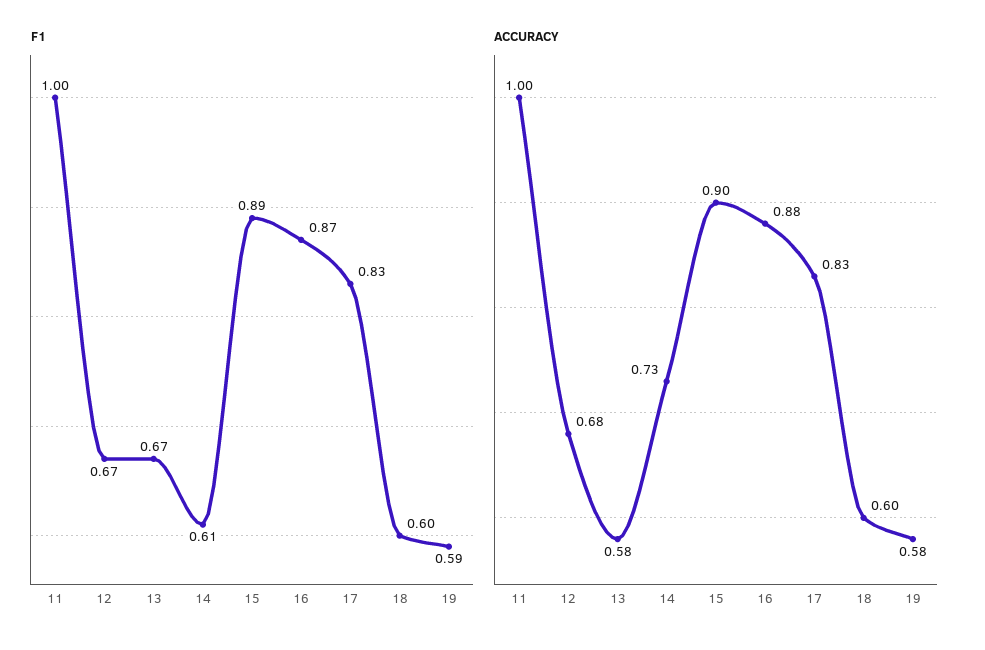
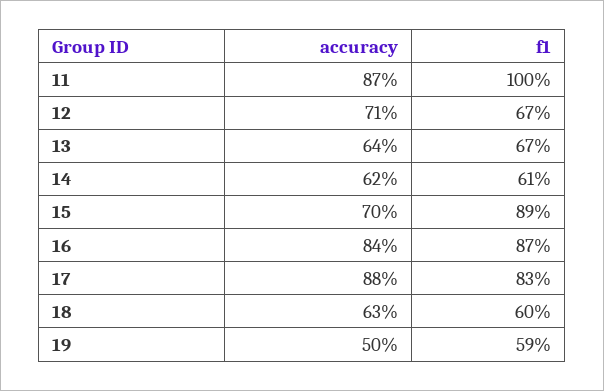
  {
    "F1": {
      "11": 1,
      "12": 0.67,
      "13": 0.67,
      "14": 0.61,
      "15": 0.89,
      "16": 0.87,
      "17": 0.83,
      "18": 0.6,
      "19": 0.59
    },
    "ACCURACY": {
-     "11": 1,
+     "11": 0.87,
-     "12": 0.68,
+     "12": 0.71,
-     "13": 0.58,
+     "13": 0.64,
-     "14": 0.73,
+     "14": 0.62,
-     "15": 0.9,
+     "15": 0.7,
-     "16": 0.88,
+     "16": 0.84,
-     "17": 0.83,
+     "17": 0.88,
-     "18": 0.6,
+     "18": 0.63,
-     "19": 0.58
+     "19": 0.5
    }
  }

